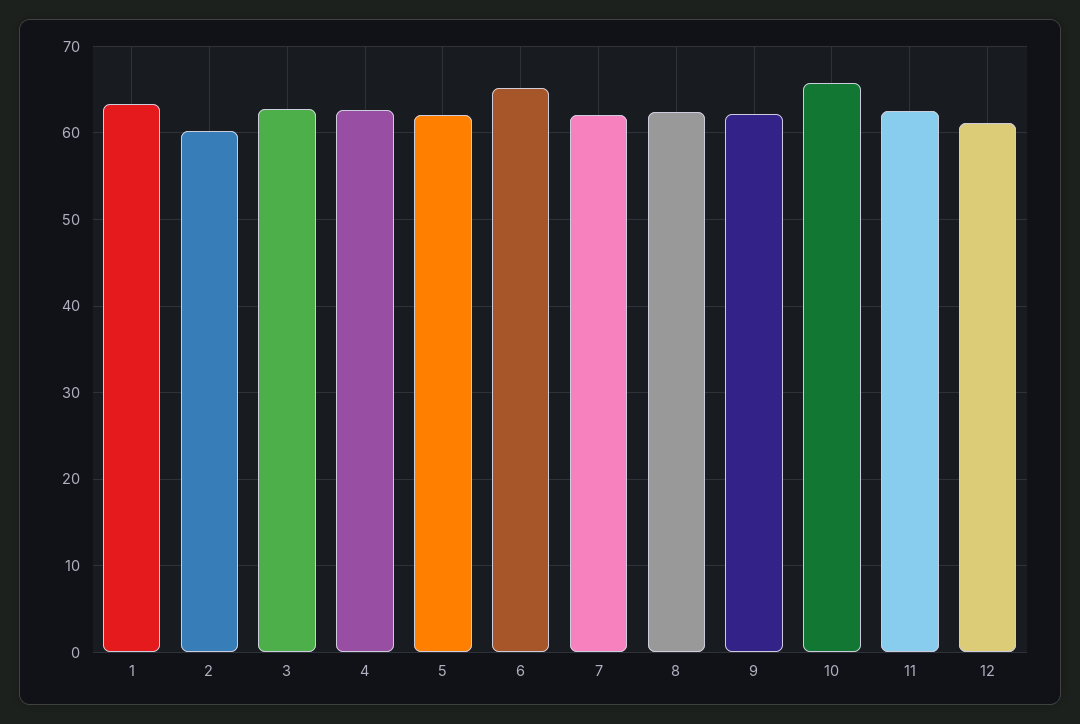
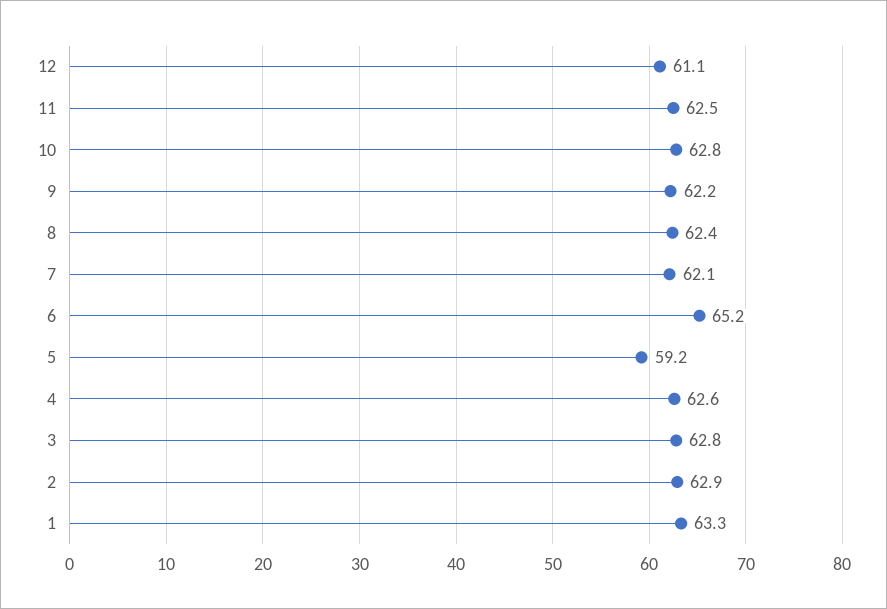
  {
    "1": 63.3,
-   "2": 60,
+   "2": 62.9,
    "3": 62.8,
    "4": 62.6,
-   "5": 62,
+   "5": 59.2,
    "6": 65.2,
    "7": 62.1,
    "8": 62.4,
    "9": 62.2,
-   "10": 66,
+   "10": 62.8,
    "11": 62.5,
    "12": 61.1
  }

